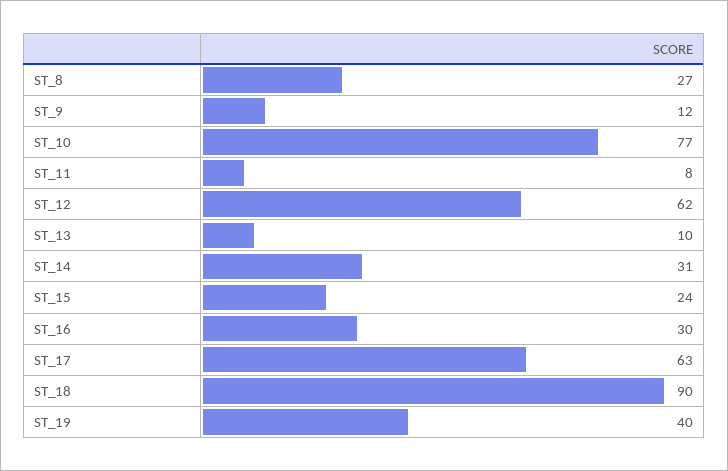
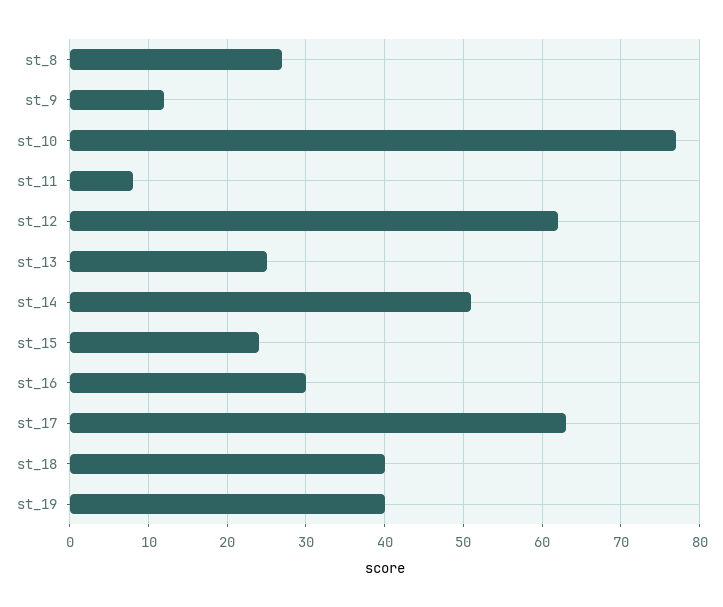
  {
    "ST_8": 27,
    "ST_9": 12,
    "ST_10": 77,
    "ST_11": 8,
    "ST_12": 62,
-   "ST_13": 10,
+   "ST_13": 25,
-   "ST_14": 31,
+   "ST_14": 51,
    "ST_15": 24,
    "ST_16": 30,
    "ST_17": 63,
-   "ST_18": 90,
+   "ST_18": 40,
    "ST_19": 40
  }

